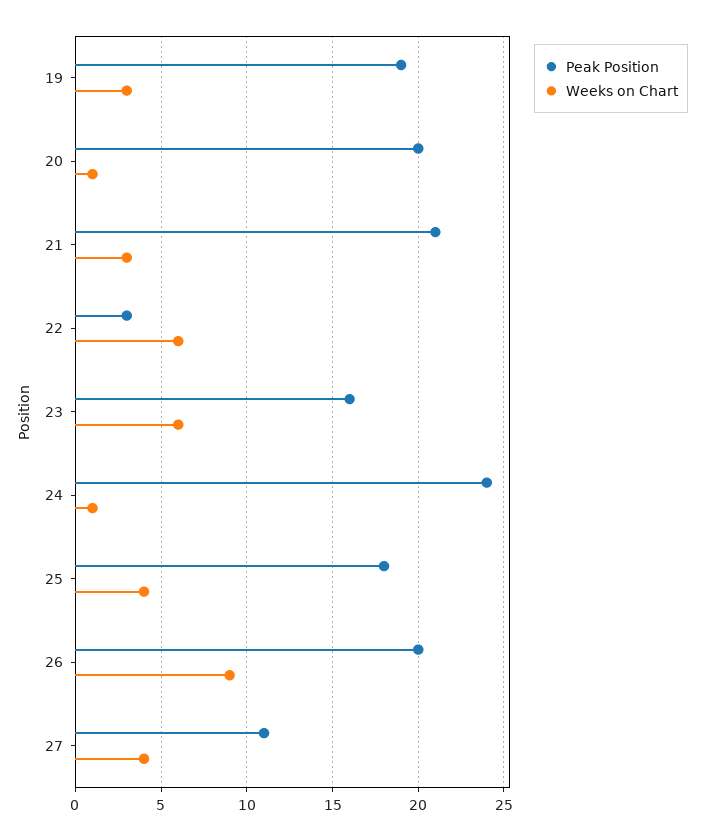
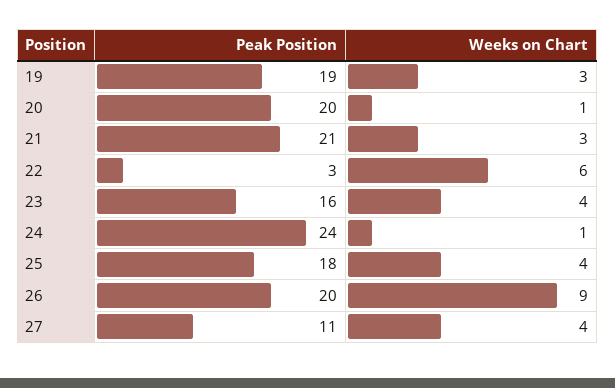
  {
    "Peak Position": {
      "19": 19,
      "20": 20,
      "21": 21,
      "22": 3,
      "23": 16,
      "24": 24,
      "25": 18,
      "26": 20,
      "27": 11
    },
    "Weeks on Chart": {
      "19": 3,
      "20": 1,
      "21": 3,
      "22": 6,
-     "23": 6,
+     "23": 4,
      "24": 1,
      "25": 4,
      "26": 9,
      "27": 4
    }
  }

